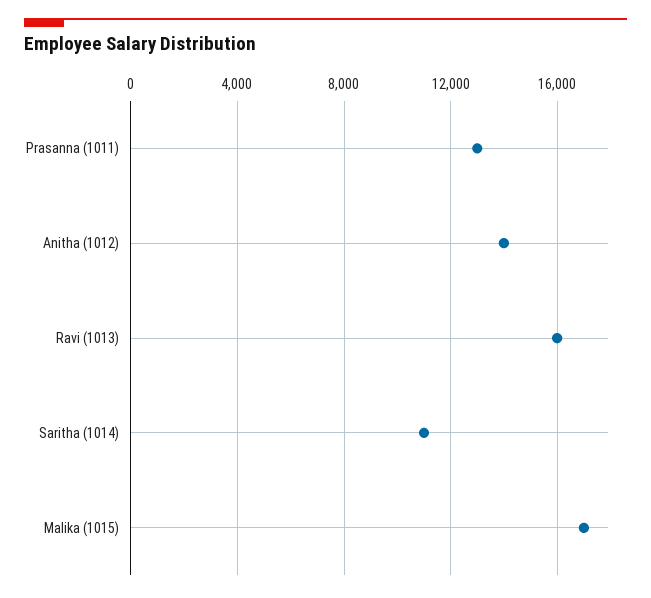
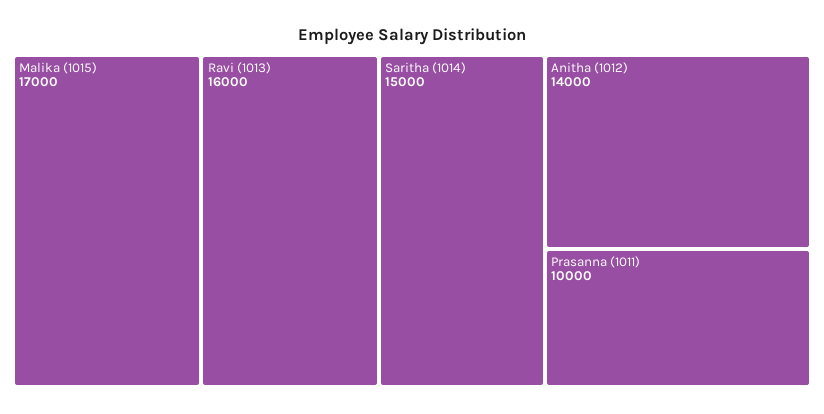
  {
-   "Prasanna (1011)": 13000,
+   "Prasanna (1011)": 10000,
    "Anitha (1012)": 14000,
    "Ravi (1013)": 16000,
-   "Saritha (1014)": 11000,
+   "Saritha (1014)": 15000,
    "Malika (1015)": 17000
  }

